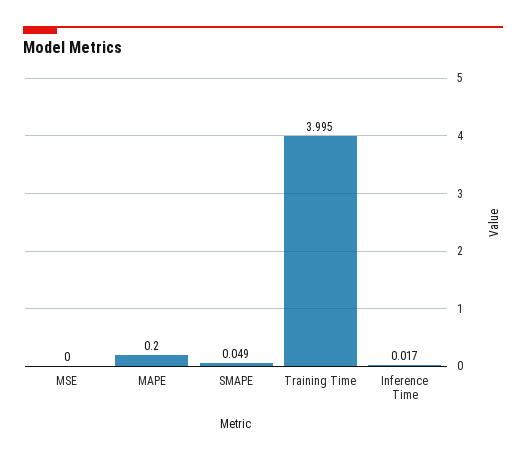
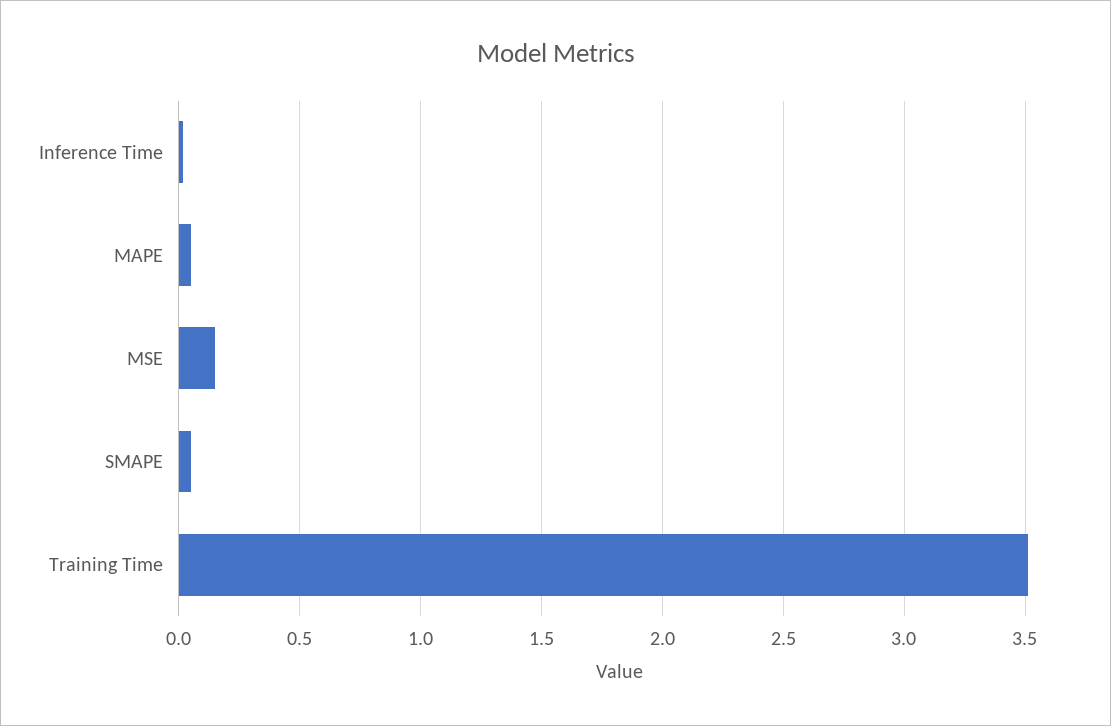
  {
-   "MSE": 0,
+   "MSE": 0.15,
-   "MAPE": 0.2,
+   "MAPE": 0.05,
    "SMAPE": 0.049,
-   "Training Time": 3.995,
+   "Training Time": 3.5,
    "Inference Time": 0.017
  }

